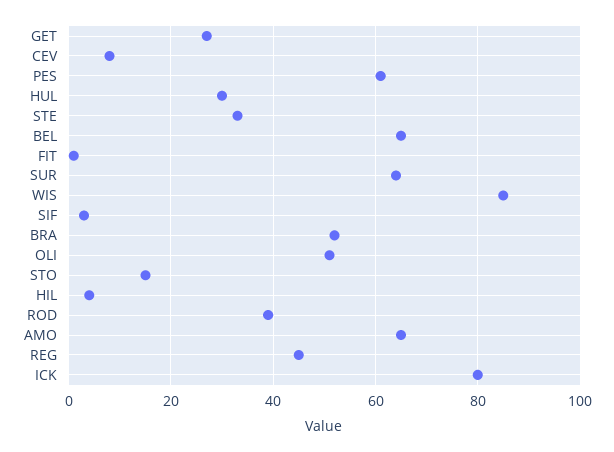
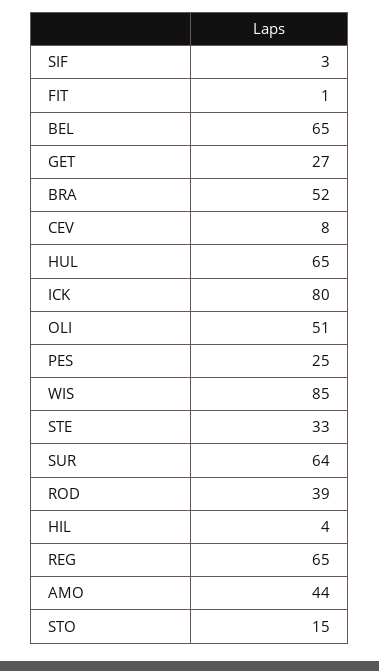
  {
    "GET": 27,
    "CEV": 8,
-   "PES": 60,
+   "PES": 25,
-   "HUL": 30,
+   "HUL": 65,
    "STE": 33,
    "BEL": 65,
    "FIT": 1,
    "SUR": 64,
    "WIS": 85,
    "SIF": 3,
    "BRA": 52,
    "OLI": 51,
    "STO": 15,
    "HIL": 4,
    "ROD": 39,
-   "AMO": 65,
+   "AMO": 44,
-   "REG": 45,
+   "REG": 65,
    "ICK": 80
  }

